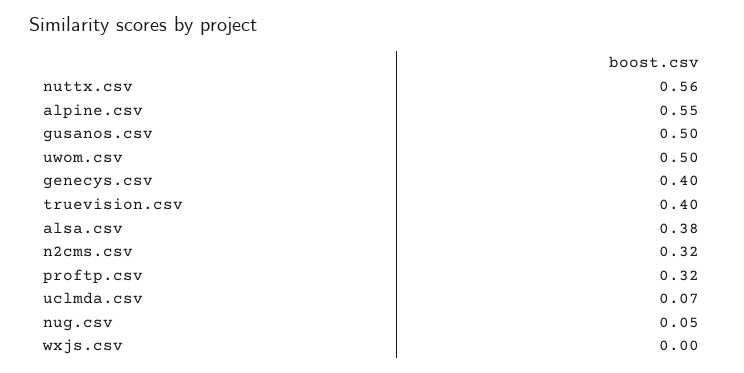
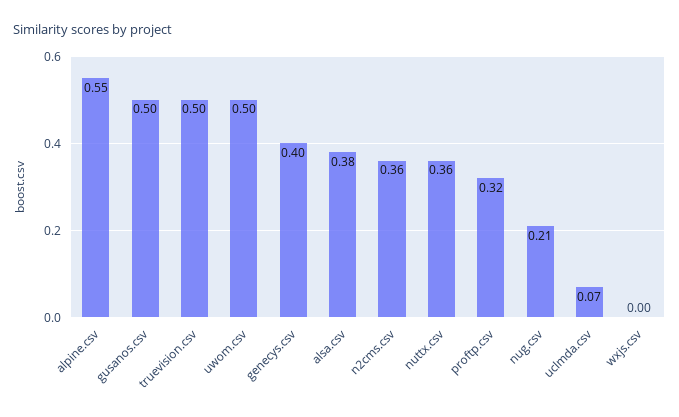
  {
-   "nuttx.csv": 0.56,
+   "nuttx.csv": 0.36,
    "alpine.csv": 0.55,
    "gusanos.csv": 0.5,
    "uwom.csv": 0.5,
    "genecys.csv": 0.4,
-   "truevision.csv": 0.4,
+   "truevision.csv": 0.5,
    "alsa.csv": 0.38,
-   "n2cms.csv": 0.32,
+   "n2cms.csv": 0.36,
    "proftp.csv": 0.32,
    "uclmda.csv": 0.07,
-   "nug.csv": 0.05,
+   "nug.csv": 0.21,
    "wxjs.csv": 0
  }

